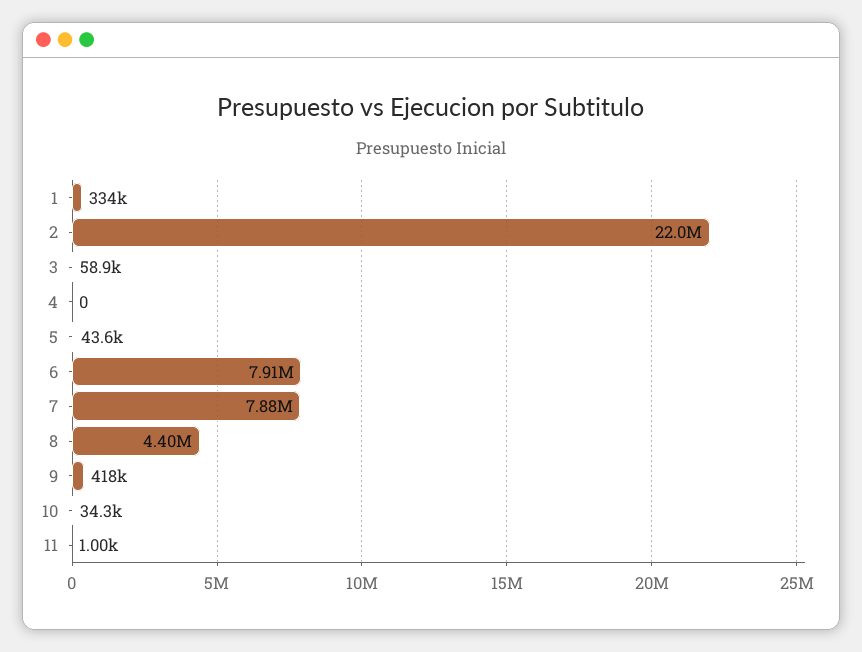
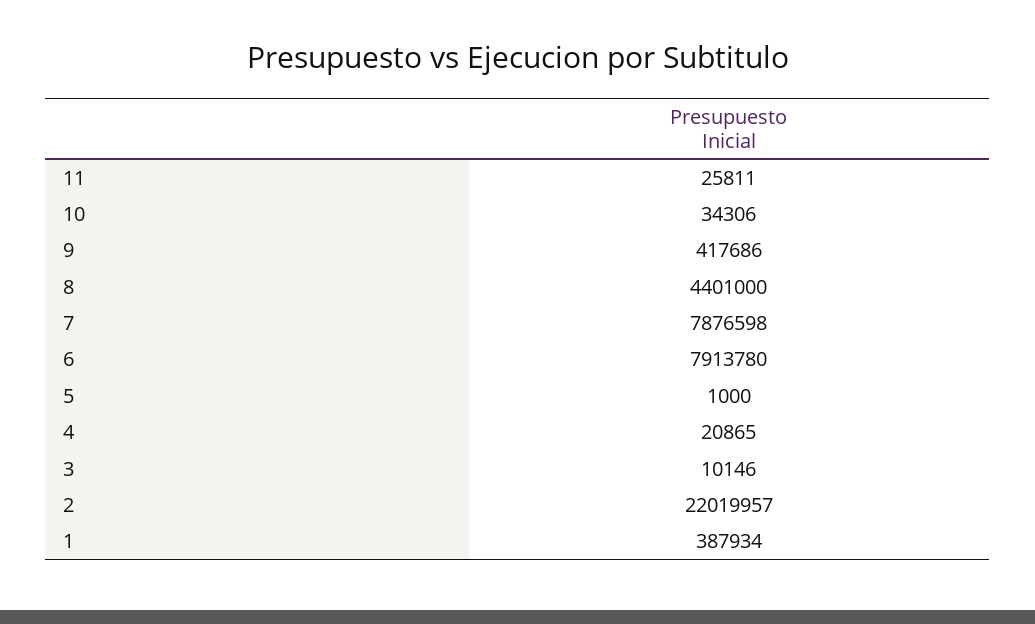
  {
-   "1": 334000,
+   "1": 387934,
    "2": 22019957,
-   "3": 58900,
+   "3": 10146,
-   "4": 0,
+   "4": 20865,
-   "5": 43600,
+   "5": 1000,
    "6": 7913780,
    "7": 7876598,
    "8": 4401000,
    "9": 417686,
    "10": 34306,
-   "11": 1000
+   "11": 25811
  }

